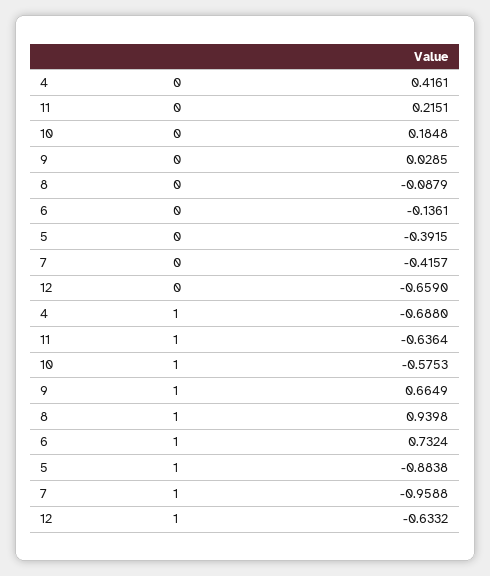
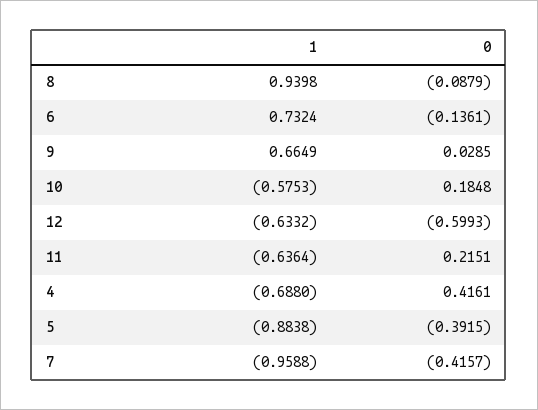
  {
    "4": {
      "0": 0.4161,
      "1": -0.688
    },
    "11": {
      "0": 0.2151,
      "1": -0.6364
    },
    "10": {
      "0": 0.1848,
      "1": -0.5753
    },
    "9": {
      "0": 0.0285,
      "1": 0.6649
    },
    "8": {
      "0": -0.0879,
      "1": 0.9398
    },
    "6": {
      "0": -0.1361,
      "1": 0.7324
    },
    "5": {
      "0": -0.3915,
      "1": -0.8838
    },
    "7": {
      "0": -0.4157,
      "1": -0.9588
    },
    "12": {
-     "0": -0.659,
+     "0": -0.5993,
      "1": -0.6332
    }
  }

